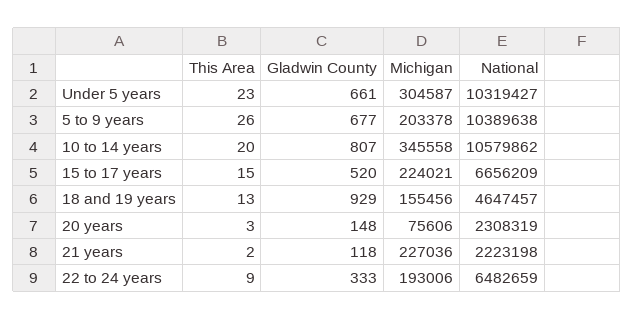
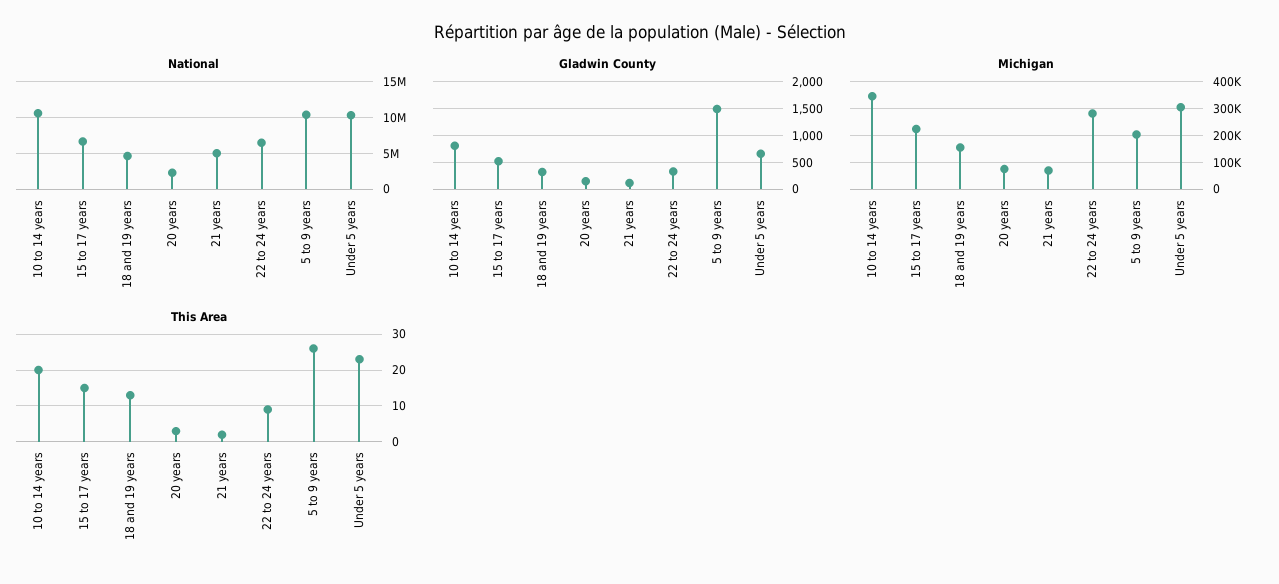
  {
    "This Area": {
      "Under 5 years": 23,
      "5 to 9 years": 26,
      "10 to 14 years": 20,
      "15 to 17 years": 15,
      "18 and 19 years": 13,
      "20 years": 3,
      "21 years": 2,
      "22 to 24 years": 9
    },
    "Gladwin County": {
      "Under 5 years": 661,
-     "5 to 9 years": 677,
+     "5 to 9 years": 1500,
      "10 to 14 years": 807,
      "15 to 17 years": 520,
-     "18 and 19 years": 929,
+     "18 and 19 years": 250,
      "20 years": 148,
      "21 years": 118,
      "22 to 24 years": 333
    },
    "Michigan": {
      "Under 5 years": 304587,
      "5 to 9 years": 203378,
      "10 to 14 years": 345558,
      "15 to 17 years": 224021,
      "18 and 19 years": 155456,
      "20 years": 75606,
-     "21 years": 227036,
+     "21 years": 75000,
-     "22 to 24 years": 193006
+     "22 to 24 years": 275000
    },
    "National": {
      "Under 5 years": 10319427,
      "5 to 9 years": 10389638,
      "10 to 14 years": 10579862,
      "15 to 17 years": 6656209,
      "18 and 19 years": 4647457,
      "20 years": 2308319,
-     "21 years": 2223198,
+     "21 years": 5000000,
      "22 to 24 years": 6482659
    }
  }

